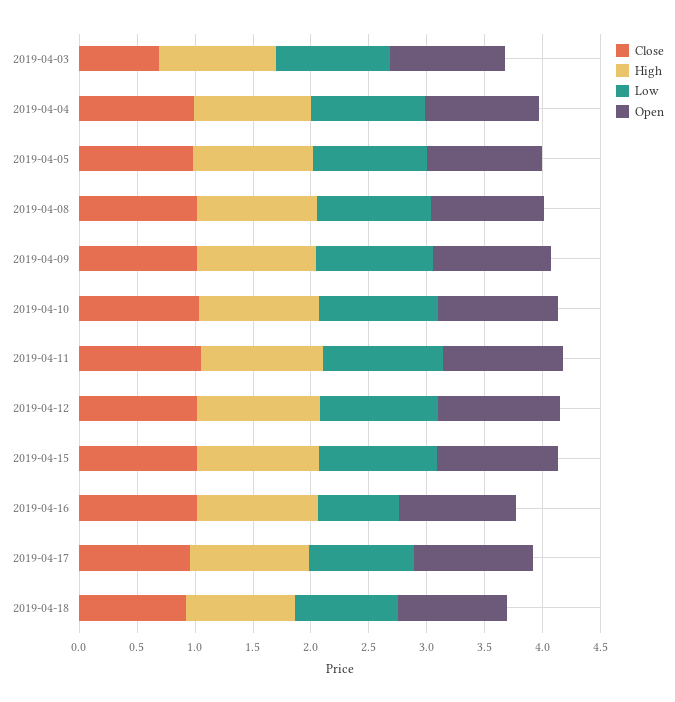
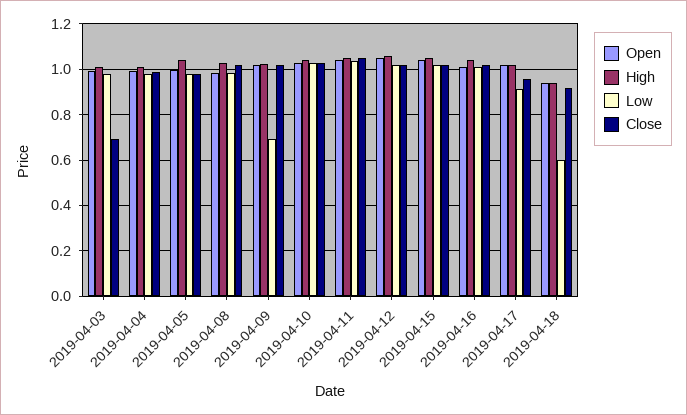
  {
    "Close": {
      "2019-04-03": 0.7,
      "2019-04-04": 1,
      "2019-04-05": 1,
      "2019-04-08": 1,
      "2019-04-09": 1,
      "2019-04-10": 1.05,
      "2019-04-11": 1.05,
      "2019-04-12": 1,
      "2019-04-15": 1,
      "2019-04-16": 1,
      "2019-04-17": 0.95,
      "2019-04-18": 0.9
    },
    "High": {
      "2019-04-03": 1,
      "2019-04-04": 1,
      "2019-04-05": 1.05,
      "2019-04-08": 1.05,
      "2019-04-09": 1.05,
      "2019-04-10": 1.05,
      "2019-04-11": 1.05,
      "2019-04-12": 1.05,
      "2019-04-15": 1.05,
      "2019-04-16": 1.05,
      "2019-04-17": 1,
      "2019-04-18": 0.95
    },
    "Low": {
      "2019-04-03": 1,
      "2019-04-04": 1,
      "2019-04-05": 1,
      "2019-04-08": 1,
-     "2019-04-09": 1,
+     "2019-04-09": 0.7,
      "2019-04-10": 1.05,
      "2019-04-11": 1.05,
      "2019-04-12": 1,
      "2019-04-15": 1,
-     "2019-04-16": 0.7,
+     "2019-04-16": 1,
      "2019-04-17": 0.9,
-     "2019-04-18": 0.9
+     "2019-04-18": 0.6
    },
    "Open": {
      "2019-04-03": 1,
      "2019-04-04": 1,
      "2019-04-05": 1,
      "2019-04-08": 1,
      "2019-04-09": 1,
      "2019-04-10": 1.05,
      "2019-04-11": 1.05,
      "2019-04-12": 1.05,
      "2019-04-15": 1.05,
      "2019-04-16": 1,
      "2019-04-17": 1,
      "2019-04-18": 0.95
    }
  }

